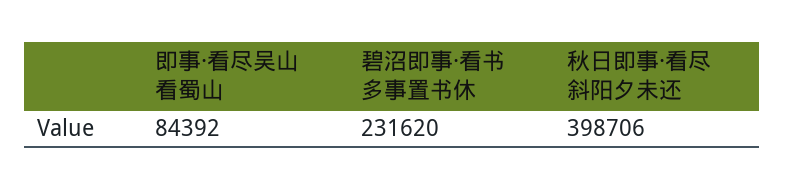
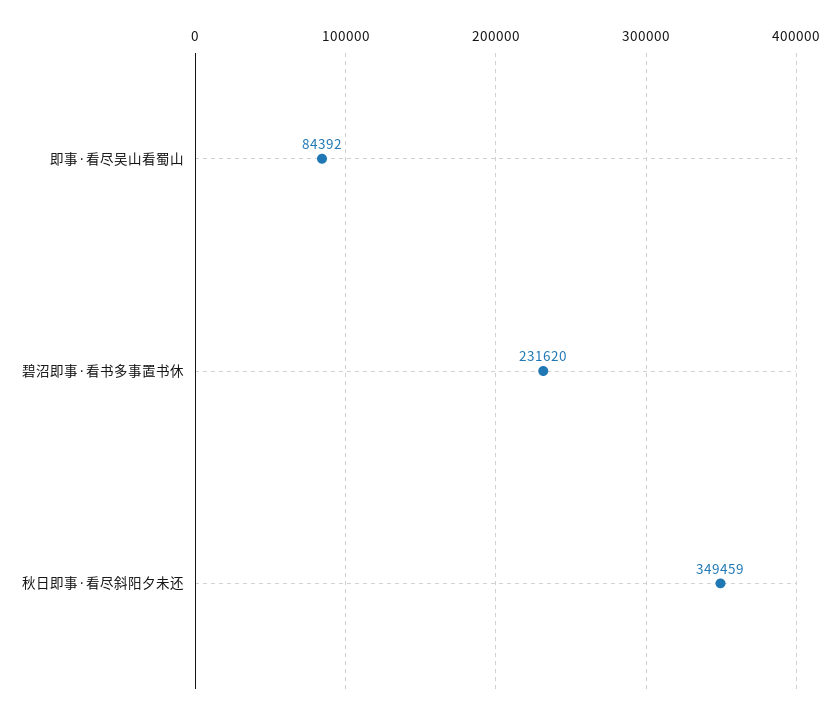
  {
    "即事·看尽吴山看蜀山": 84392,
    "碧沼即事·看书多事置书休": 231620,
-   "秋日即事·看尽斜阳夕未还": 398706
+   "秋日即事·看尽斜阳夕未还": 349459
  }

